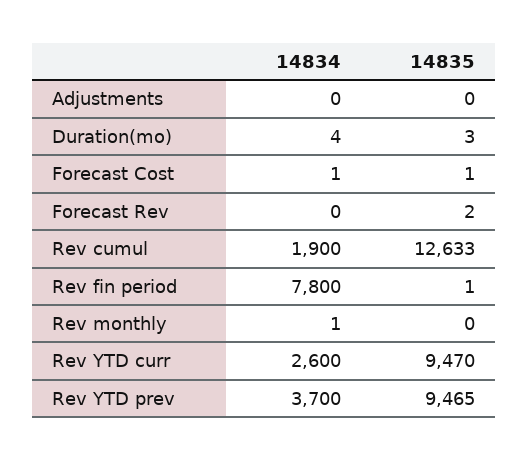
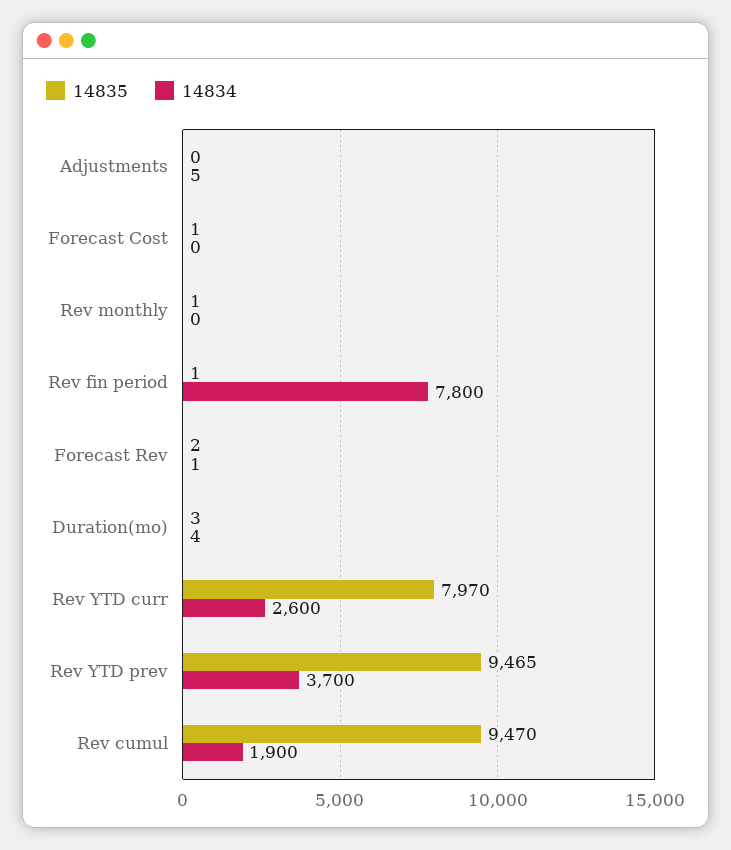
  {
    "14834": {
-     "Adjustments": 0,
+     "Adjustments": 5,
      "Duration(mo)": 4,
-     "Forecast Cost": 1,
+     "Forecast Cost": 0,
-     "Forecast Rev": 0,
+     "Forecast Rev": 1,
      "Rev cumul": 1900,
      "Rev fin period": 7800,
-     "Rev monthly": 1,
+     "Rev monthly": 0,
      "Rev YTD curr": 2600,
      "Rev YTD prev": 3700
    },
    "14835": {
      "Adjustments": 0,
      "Duration(mo)": 3,
      "Forecast Cost": 1,
      "Forecast Rev": 2,
-     "Rev cumul": 12633,
+     "Rev cumul": 9470,
      "Rev fin period": 1,
-     "Rev monthly": 0,
+     "Rev monthly": 1,
-     "Rev YTD curr": 9470,
+     "Rev YTD curr": 7970,
      "Rev YTD prev": 9465
    }
  }

